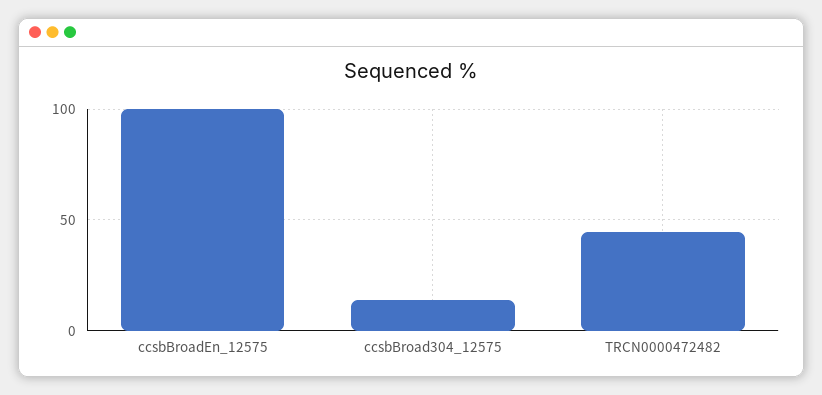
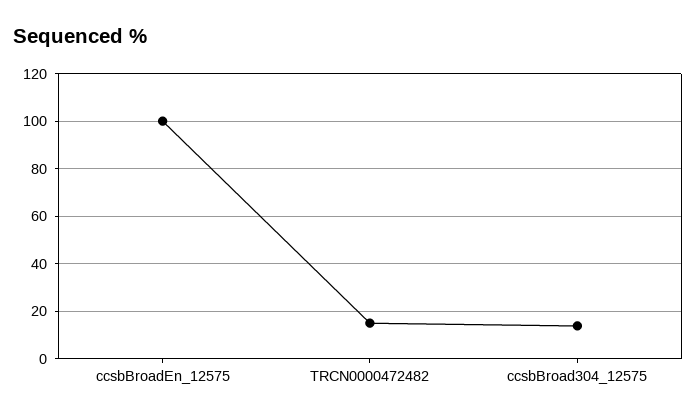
  {
    "ccsbBroadEn_12575": 100,
    "ccsbBroad304_12575": 15,
-   "TRCN0000472482": 45
+   "TRCN0000472482": 15
  }

